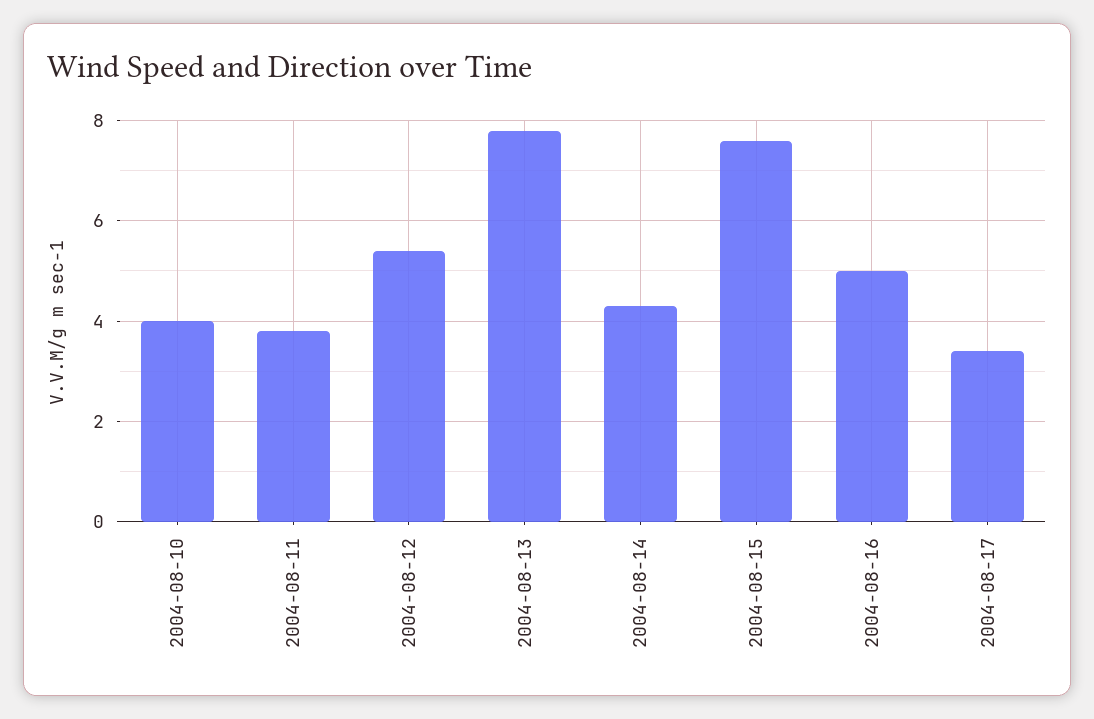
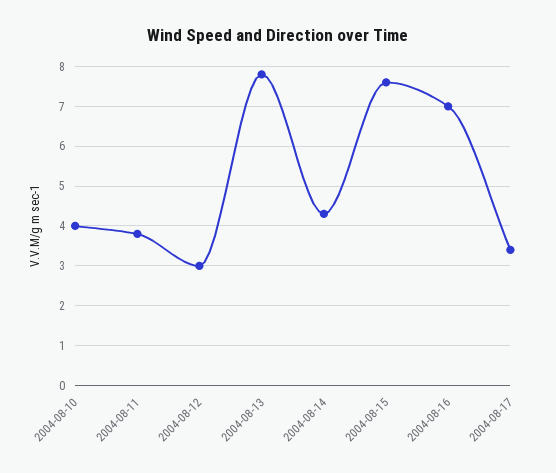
  {
    "2004-08-10": 4,
    "2004-08-11": 4,
-   "2004-08-12": 5.5,
+   "2004-08-12": 3,
    "2004-08-13": 8,
    "2004-08-14": 4.5,
    "2004-08-15": 7.5,
-   "2004-08-16": 5,
+   "2004-08-16": 7,
    "2004-08-17": 3.5
  }

